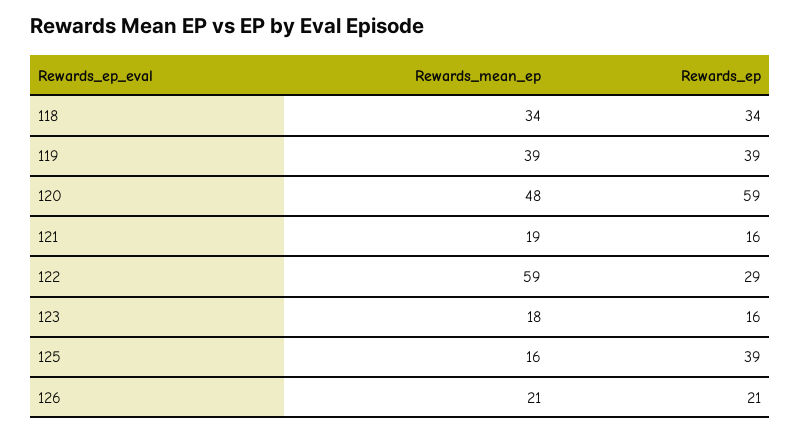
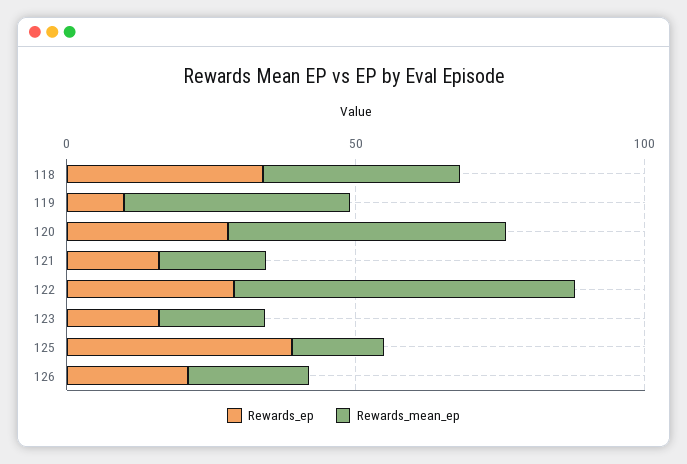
  {
    "Rewards_mean_ep": {
      "118": 34,
      "119": 39,
      "120": 48,
      "121": 19,
      "122": 59,
      "123": 18,
      "125": 16,
      "126": 21
    },
    "Rewards_ep": {
      "118": 34,
-     "119": 39,
+     "119": 10,
-     "120": 59,
+     "120": 30,
      "121": 16,
      "122": 29,
      "123": 16,
      "125": 39,
      "126": 21
    }
  }

